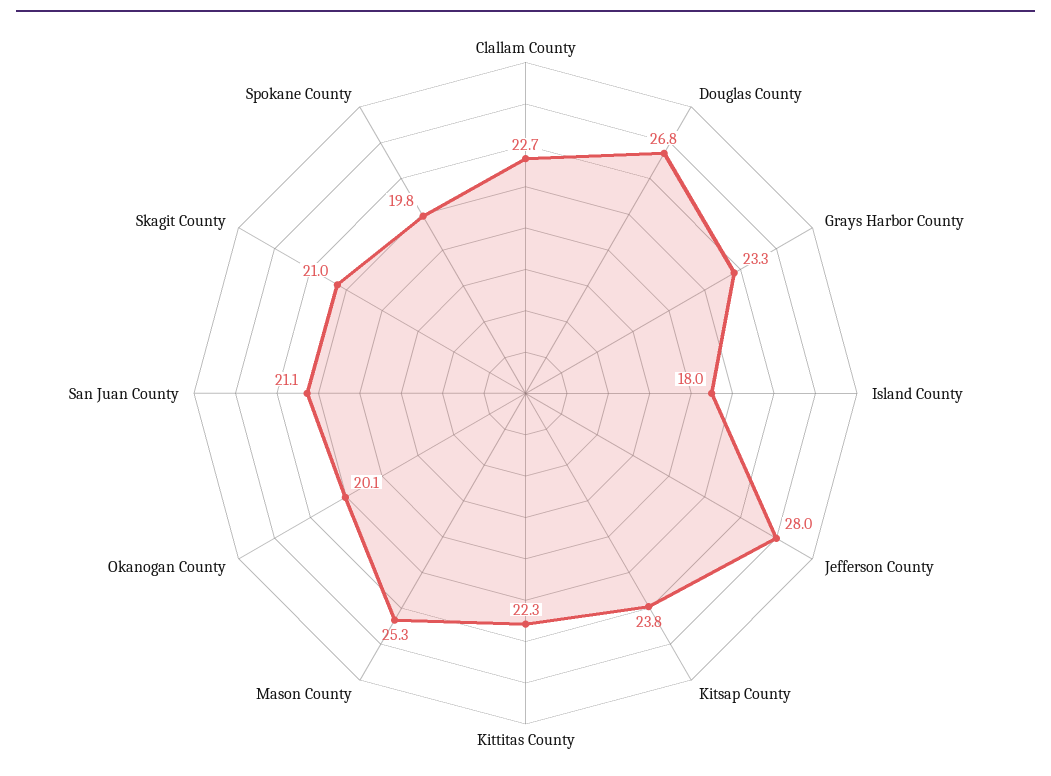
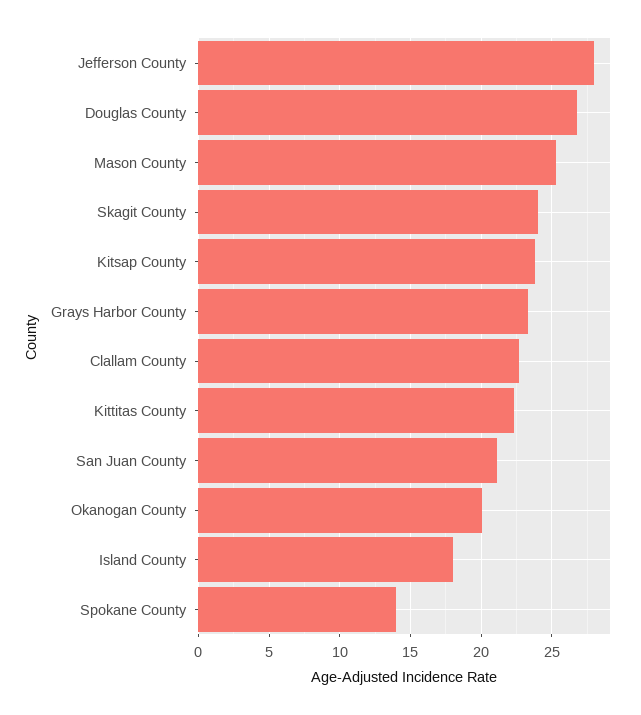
  {
    "Clallam County": 22.7,
    "Douglas County": 26.8,
    "Grays Harbor County": 23.3,
    "Island County": 18,
    "Jefferson County": 28,
    "Kitsap County": 23.8,
    "Kittitas County": 22.3,
    "Mason County": 25.3,
    "Okanogan County": 20.1,
    "San Juan County": 21.1,
-   "Skagit County": 21,
+   "Skagit County": 24,
-   "Spokane County": 19.8
+   "Spokane County": 14
  }

